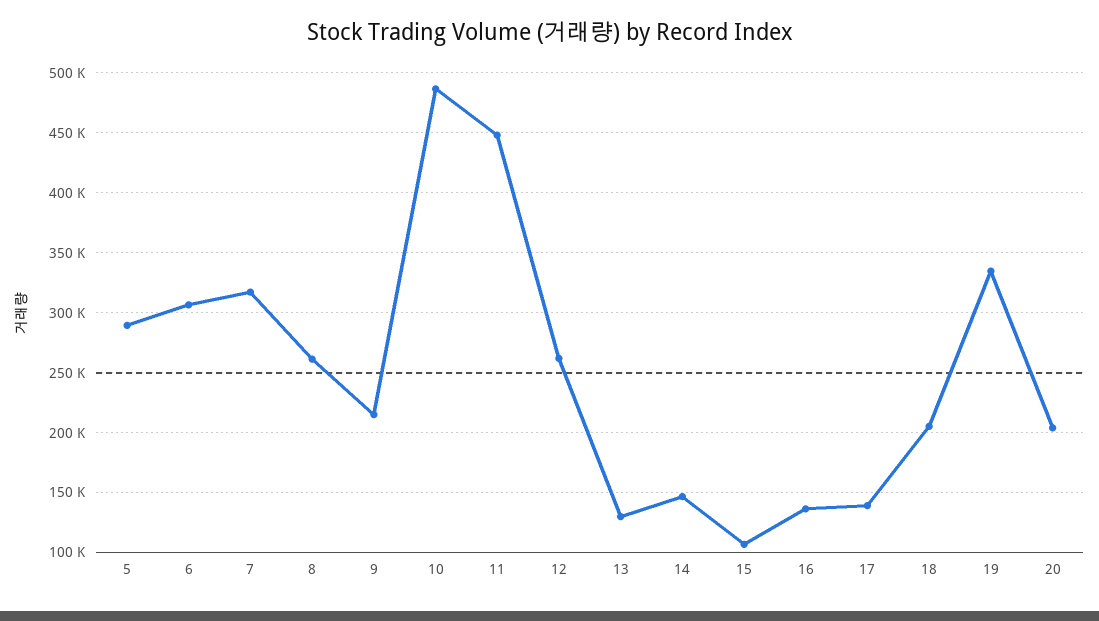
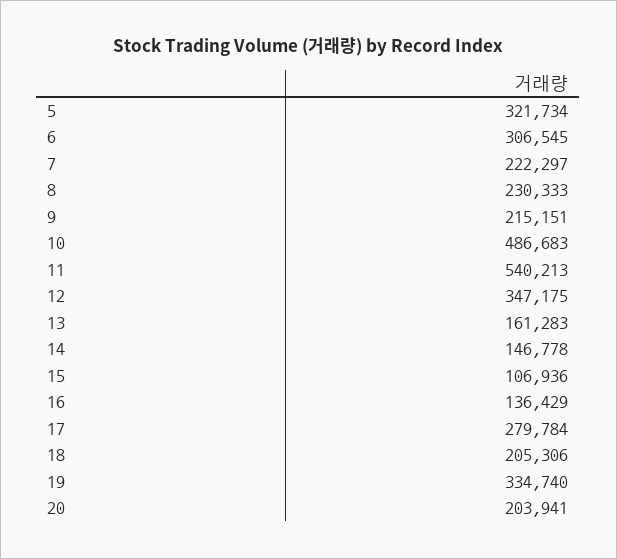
  {
-   "5": 290000,
+   "5": 321734,
    "6": 306545,
-   "7": 320000,
+   "7": 222297,
-   "8": 260000,
+   "8": 230333,
    "9": 215151,
    "10": 486683,
-   "11": 450000,
+   "11": 540213,
-   "12": 260000,
+   "12": 347175,
-   "13": 130000,
+   "13": 161283,
    "14": 146778,
    "15": 106936,
    "16": 136429,
-   "17": 140000,
+   "17": 279784,
    "18": 205306,
    "19": 334740,
    "20": 203941
  }

